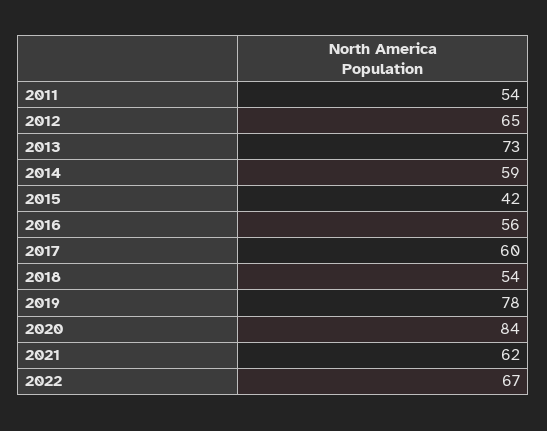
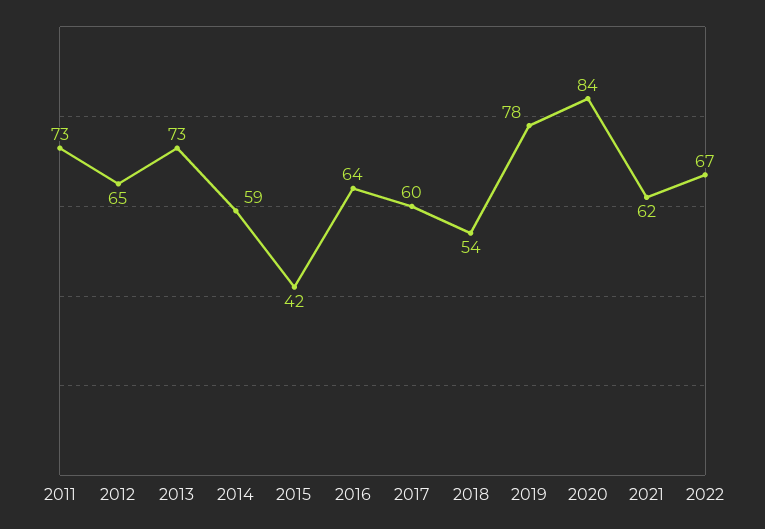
  {
-   "2011": 54,
+   "2011": 73,
    "2012": 65,
    "2013": 73,
    "2014": 59,
    "2015": 42,
-   "2016": 56,
+   "2016": 64,
    "2017": 60,
    "2018": 54,
    "2019": 78,
    "2020": 84,
    "2021": 62,
    "2022": 67
  }

